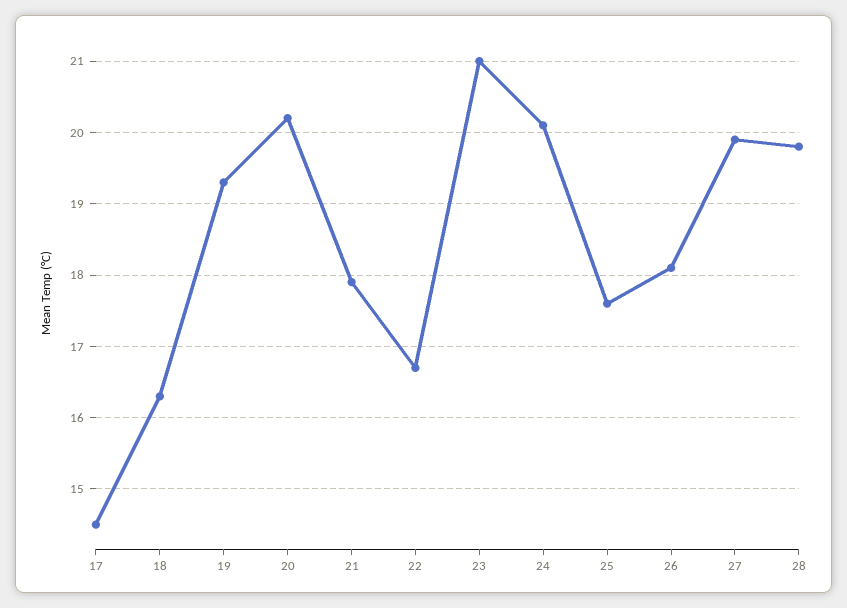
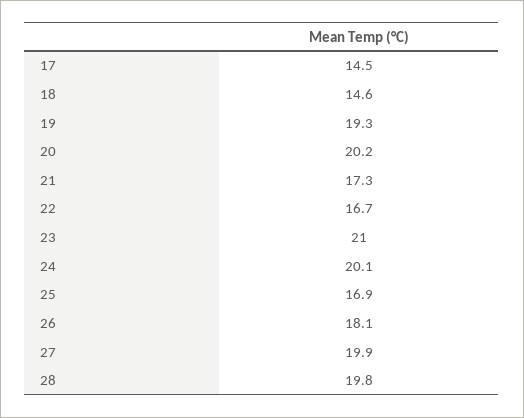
  {
    "17": 14.5,
-   "18": 16.3,
+   "18": 14.6,
    "19": 19.3,
    "20": 20.2,
-   "21": 17.9,
+   "21": 17.3,
    "22": 16.7,
    "23": 21,
    "24": 20.1,
-   "25": 17.6,
+   "25": 16.9,
    "26": 18.1,
    "27": 19.9,
    "28": 19.8
  }

